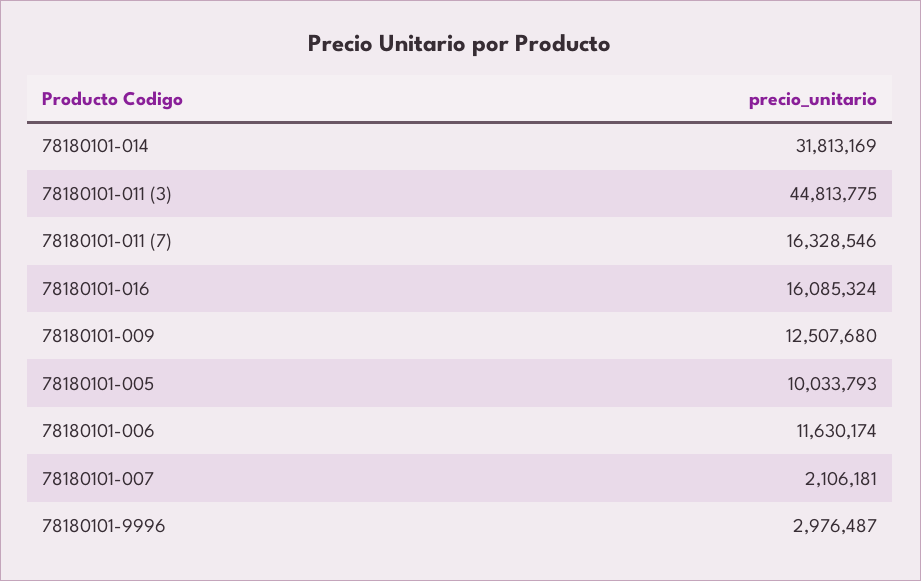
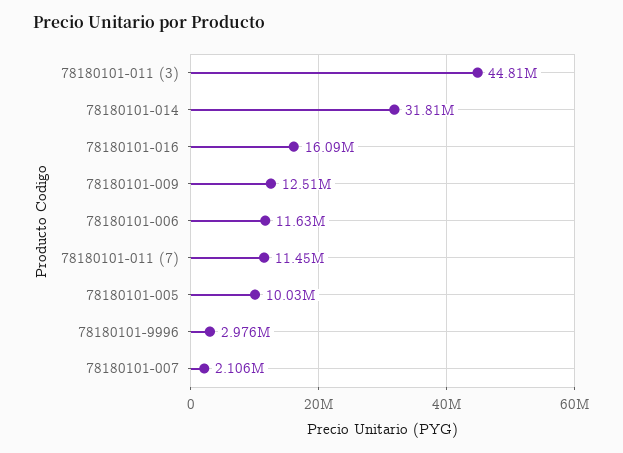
  {
    "78180101-014": 31813169,
    "78180101-011 (3)": 44813775,
-   "78180101-011 (7)": 16328546,
+   "78180101-011 (7)": 11450000,
    "78180101-016": 16085324,
    "78180101-009": 12507680,
    "78180101-005": 10033793,
    "78180101-006": 11630174,
    "78180101-007": 2106181,
    "78180101-9996": 2976487
  }

